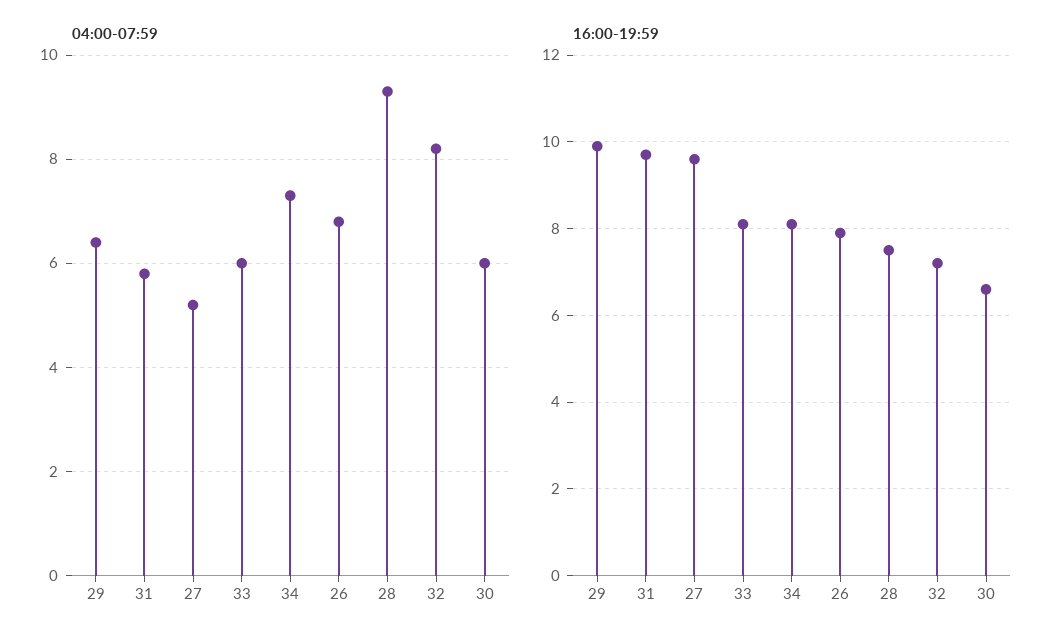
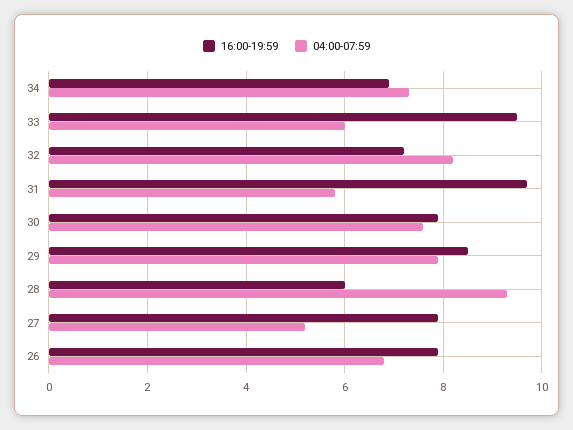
  {
    "04:00-07:59": {
-     "29": 6.5,
+     "29": 8,
      "31": 6,
      "27": 5,
      "33": 6,
      "34": 7.5,
      "26": 7,
      "28": 9.5,
      "32": 8,
-     "30": 6
+     "30": 7.5
    },
    "16:00-19:59": {
-     "29": 10,
+     "29": 8.5,
      "31": 9.5,
-     "27": 9.5,
+     "27": 8,
-     "33": 8,
+     "33": 9.5,
-     "34": 8,
+     "34": 7,
      "26": 8,
-     "28": 7.5,
+     "28": 6,
      "32": 7,
-     "30": 6.5
+     "30": 8
    }
  }

